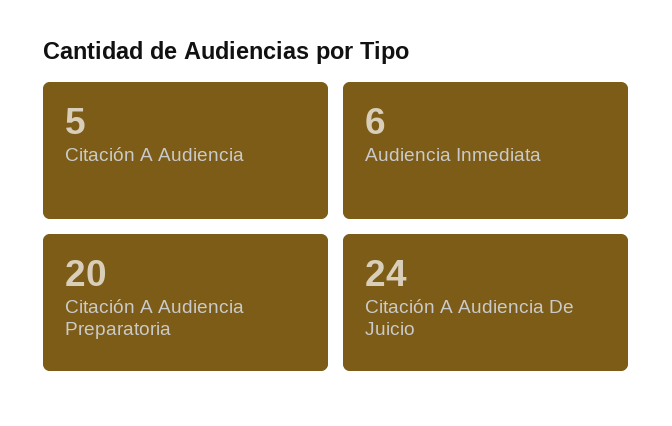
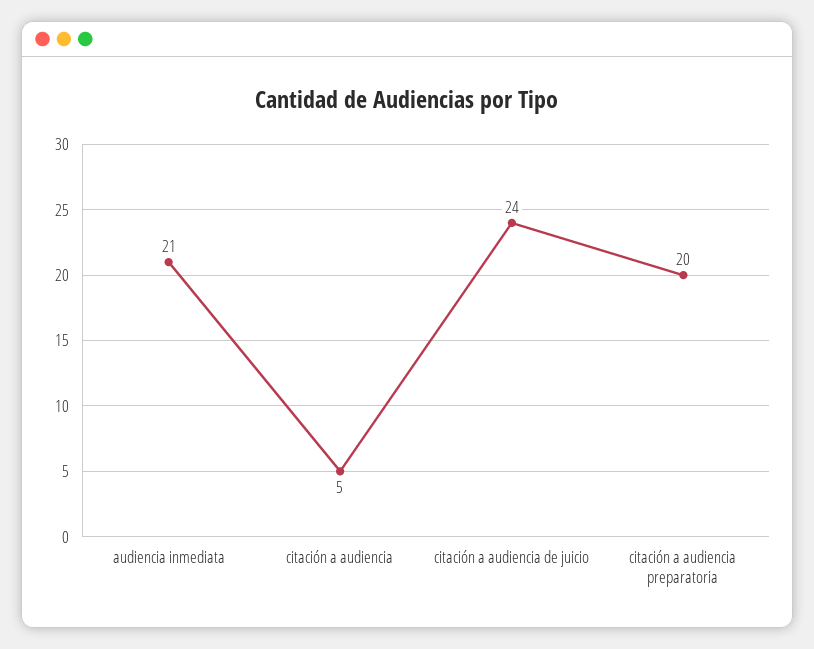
  {
    "Citación A Audiencia": 5,
-   "Audiencia Inmediata": 6,
+   "Audiencia Inmediata": 21,
    "Citación A Audiencia Preparatoria": 20,
    "Citación A Audiencia De Juicio": 24
  }

